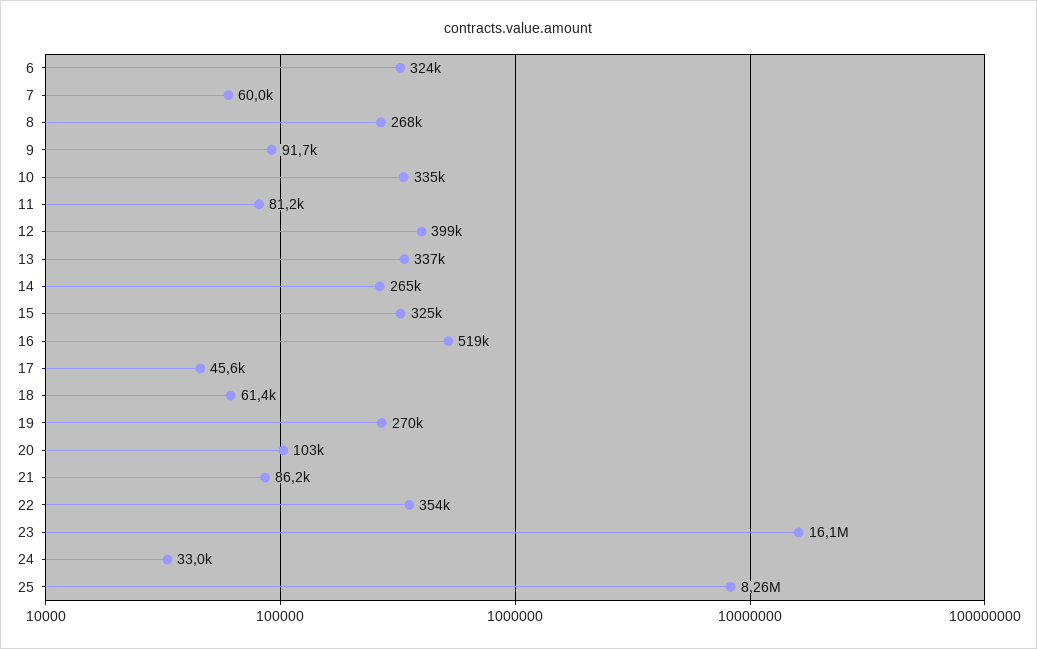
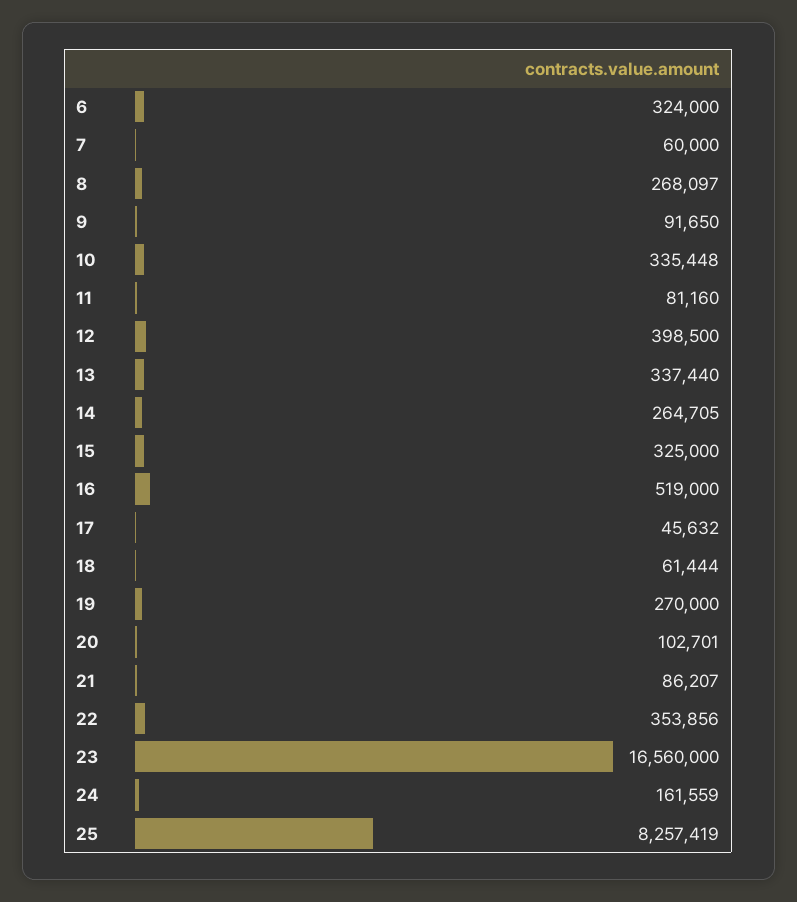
  {
    "6": 324000,
    "7": 60000,
    "8": 268097,
    "9": 91650,
    "10": 335448,
    "11": 81160,
    "12": 398500,
    "13": 337440,
    "14": 264705,
    "15": 325000,
    "16": 519000,
    "17": 45632,
    "18": 61444,
    "19": 270000,
    "20": 102701,
    "21": 86207,
    "22": 353856,
-   "23": 16100000,
+   "23": 16560000,
-   "24": 33000,
+   "24": 161559,
    "25": 8257419
  }

